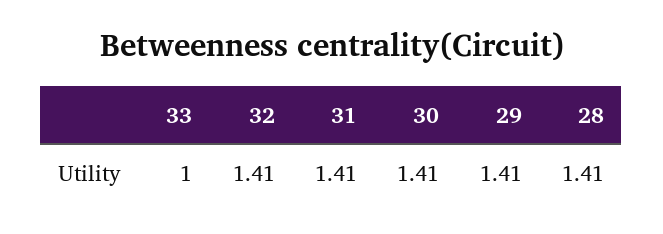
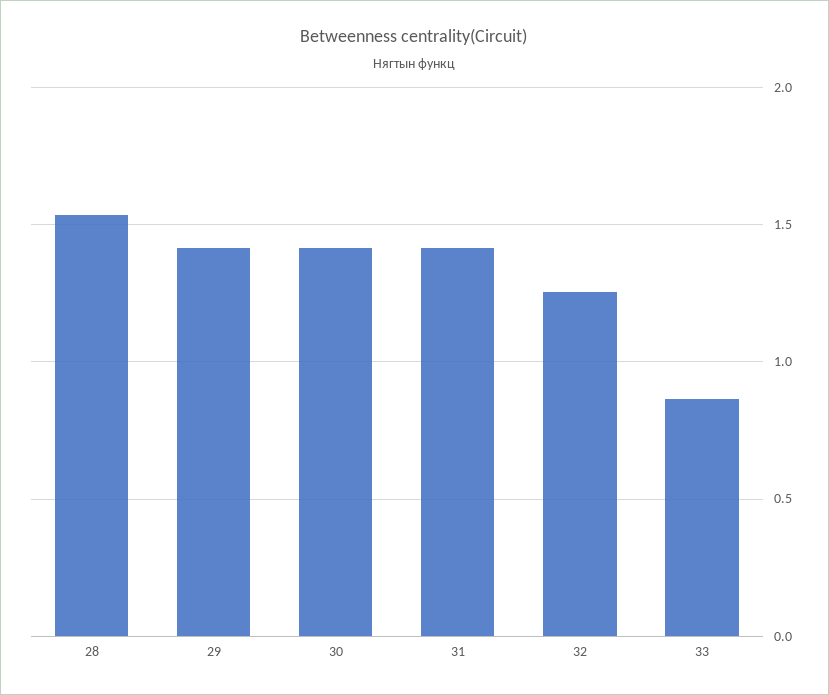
  {
-   "33": 1,
+   "33": 0.85,
-   "32": 1.41,
+   "32": 1.25,
    "31": 1.41,
    "30": 1.41,
    "29": 1.41,
-   "28": 1.41
+   "28": 1.55
  }

